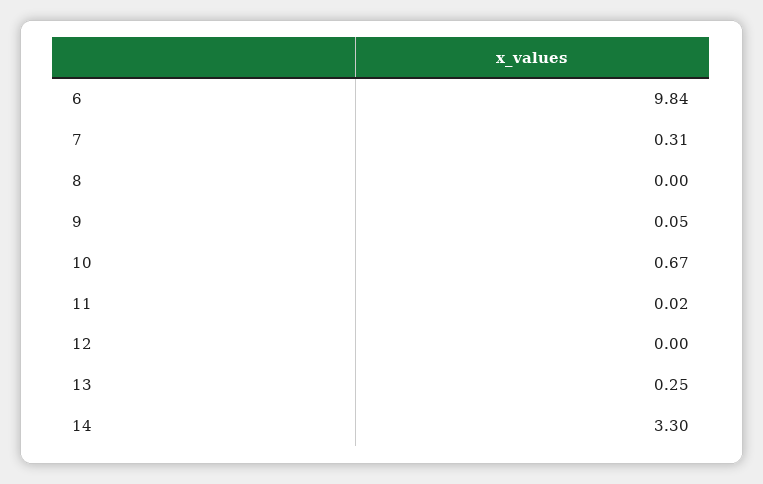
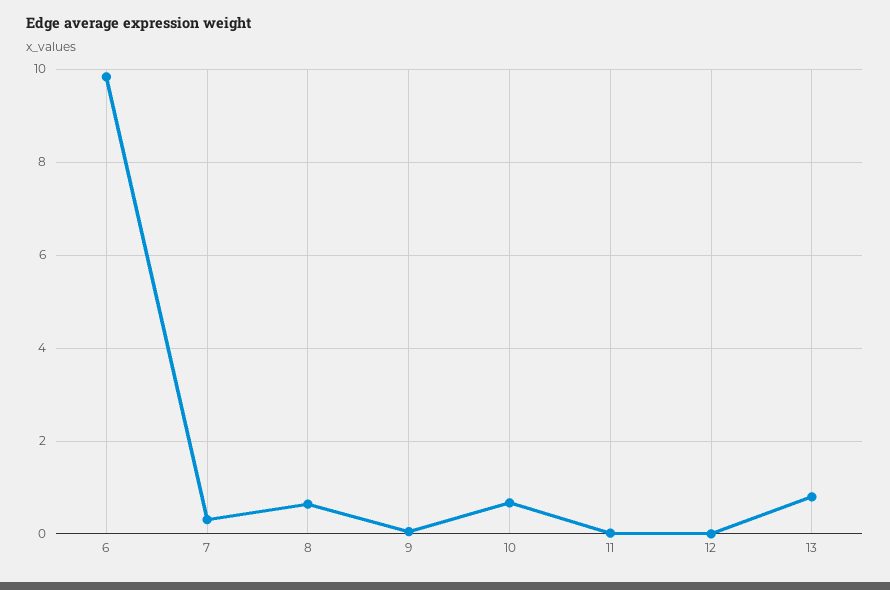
  {
    "6": 9.84,
    "7": 0.31,
-   "8": 0,
+   "8": 0.6,
    "9": 0.05,
    "10": 0.67,
    "11": 0.02,
    "12": 0,
-   "13": 0.25,
+   "13": 0.8
-   "14": 3.3
  }

